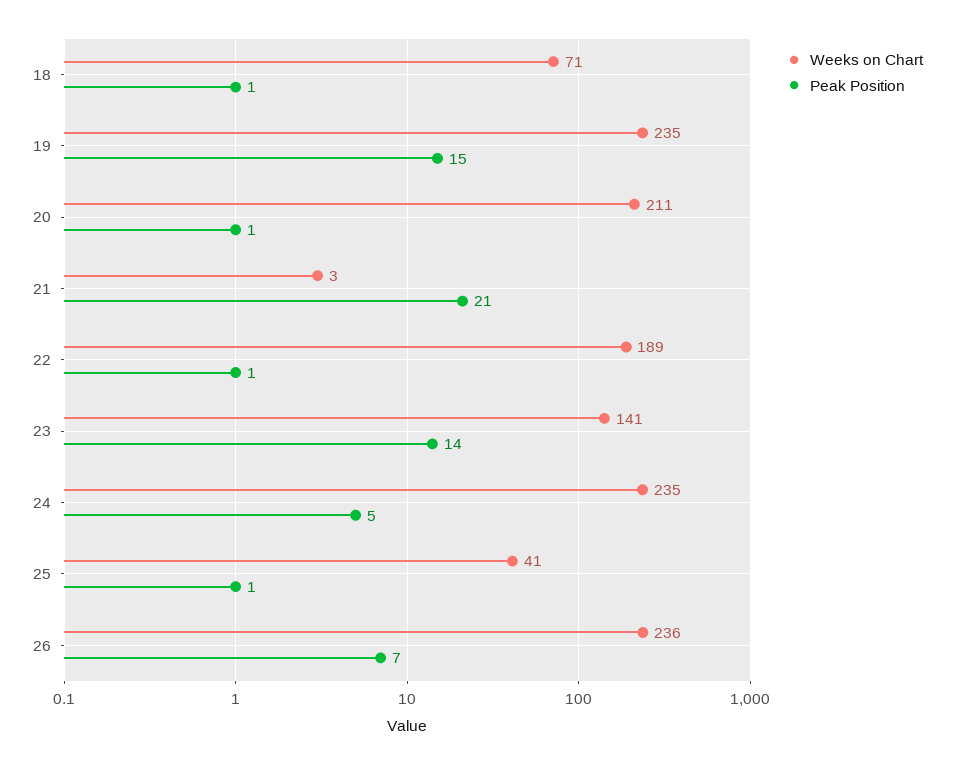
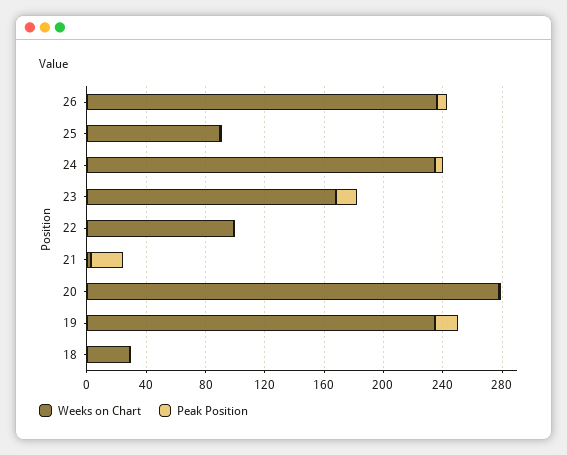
  {
    "Weeks on Chart": {
-     "18": 71,
+     "18": 30,
      "19": 235,
-     "20": 211,
+     "20": 280,
      "21": 3,
-     "22": 189,
+     "22": 100,
-     "23": 141,
+     "23": 170,
      "24": 235,
-     "25": 41,
+     "25": 90,
      "26": 236
    },
    "Peak Position": {
      "18": 1,
      "19": 15,
      "20": 1,
      "21": 21,
      "22": 1,
      "23": 14,
      "24": 5,
      "25": 1,
      "26": 7
    }
  }

